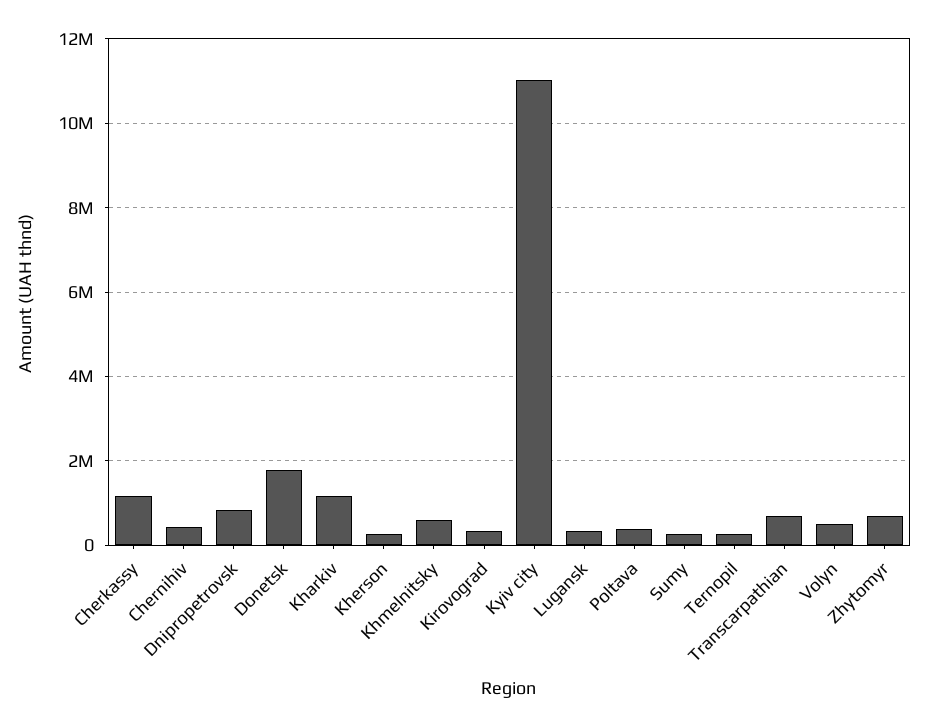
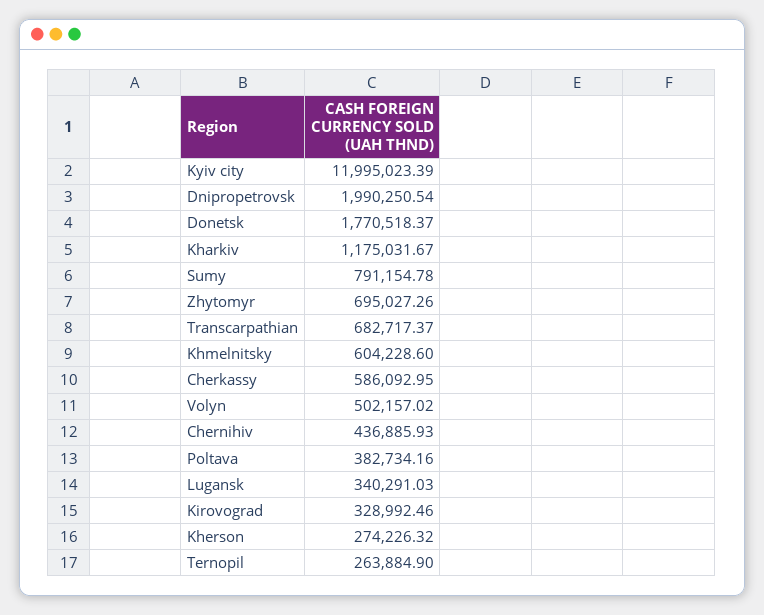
  {
-   "Cherkassy": 1200000,
+   "Cherkassy": 586092.95,
    "Chernihiv": 436885.93,
-   "Dnipropetrovsk": 800000,
+   "Dnipropetrovsk": 1990250.54,
    "Donetsk": 1770518.37,
    "Kharkiv": 1175031.67,
    "Kherson": 274226.32,
    "Khmelnitsky": 604228.6,
    "Kirovograd": 328992.46,
-   "Kyiv city": 11000000,
+   "Kyiv city": 11995023.39,
    "Lugansk": 340291.03,
    "Poltava": 382734.16,
-   "Sumy": 200000,
+   "Sumy": 791154.78,
    "Ternopil": 263884.9,
    "Transcarpathian": 682717.37,
    "Volyn": 502157.02,
    "Zhytomyr": 695027.26
  }

